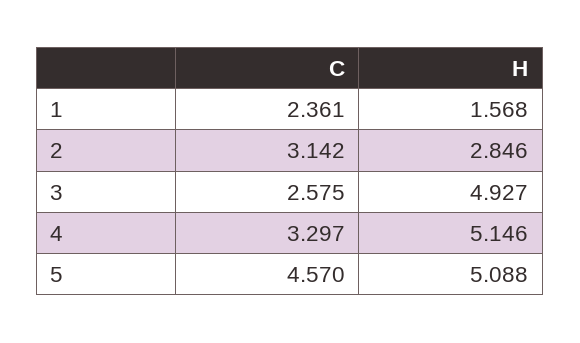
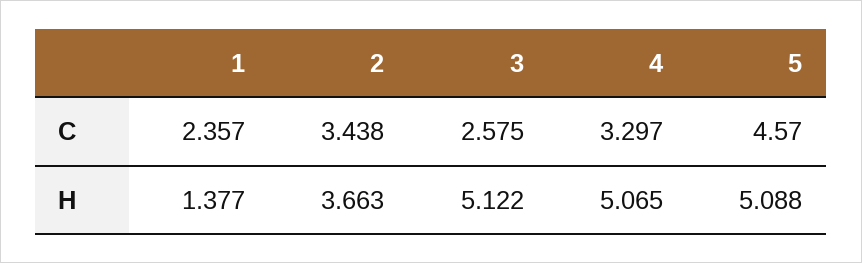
  {
    "C": {
-     "1": 2.361,
+     "1": 2.357,
-     "2": 3.142,
+     "2": 3.438,
      "3": 2.575,
      "4": 3.297,
      "5": 4.57
    },
    "H": {
-     "1": 1.568,
+     "1": 1.377,
-     "2": 2.846,
+     "2": 3.663,
-     "3": 4.927,
+     "3": 5.122,
-     "4": 5.146,
+     "4": 5.065,
      "5": 5.088
    }
  }

